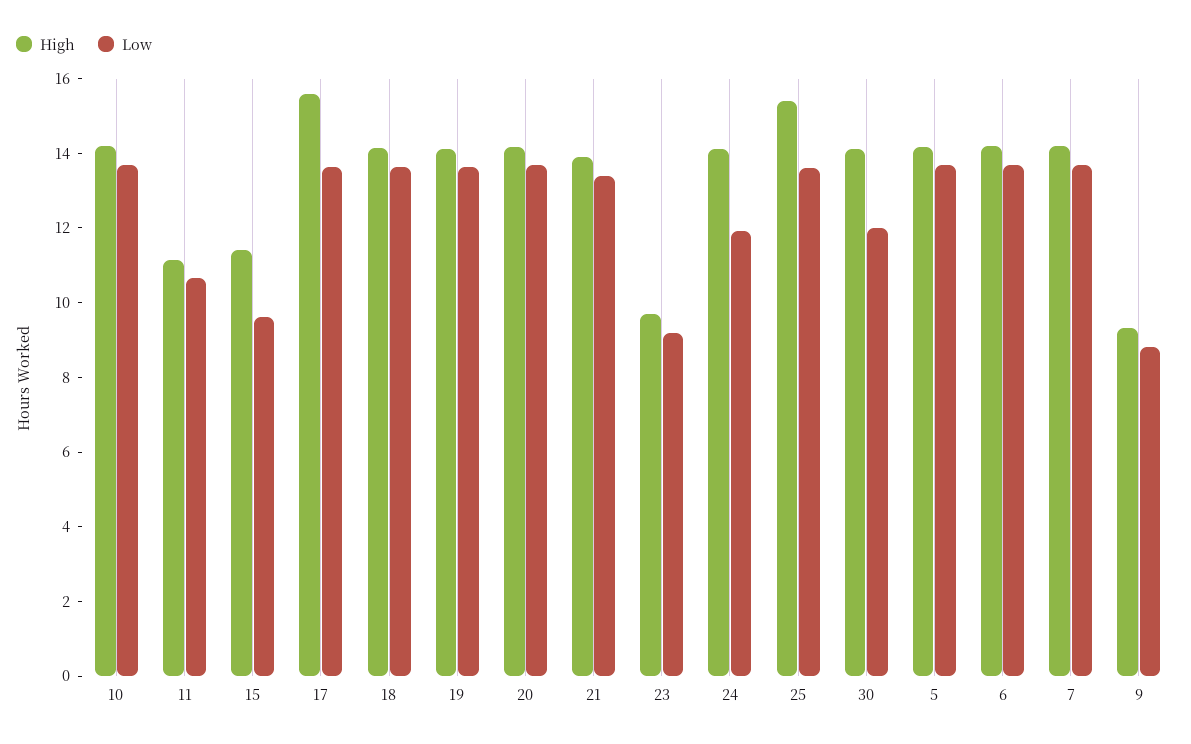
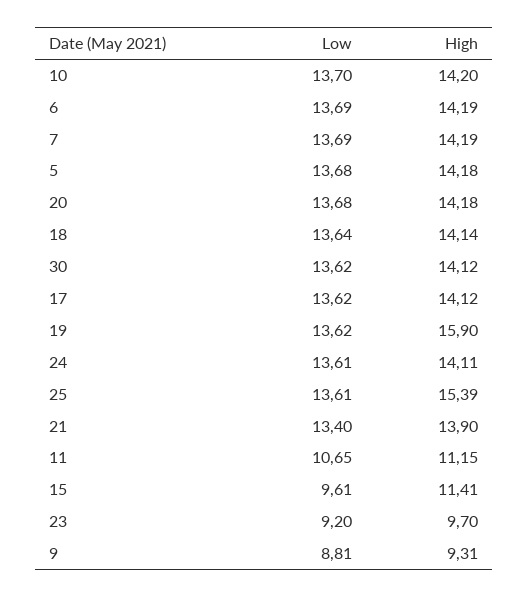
  {
    "High": {
      "10": 14.2,
      "11": 11.15,
      "15": 11.41,
-     "17": 15.5,
+     "17": 14.12,
      "18": 14.14,
-     "19": 14,
+     "19": 15.9,
      "20": 14.18,
      "21": 13.9,
      "23": 9.7,
      "24": 14.11,
      "25": 15.39,
      "30": 14.12,
      "5": 14.18,
      "6": 14.19,
      "7": 14.19,
      "9": 9.31
    },
    "Low": {
      "10": 13.7,
      "11": 10.65,
      "15": 9.61,
      "17": 13.62,
      "18": 13.64,
      "19": 13.62,
      "20": 13.68,
      "21": 13.4,
      "23": 9.2,
-     "24": 12,
+     "24": 13.61,
      "25": 13.61,
-     "30": 12,
+     "30": 13.62,
      "5": 13.68,
      "6": 13.69,
      "7": 13.69,
      "9": 8.81
    }
  }

